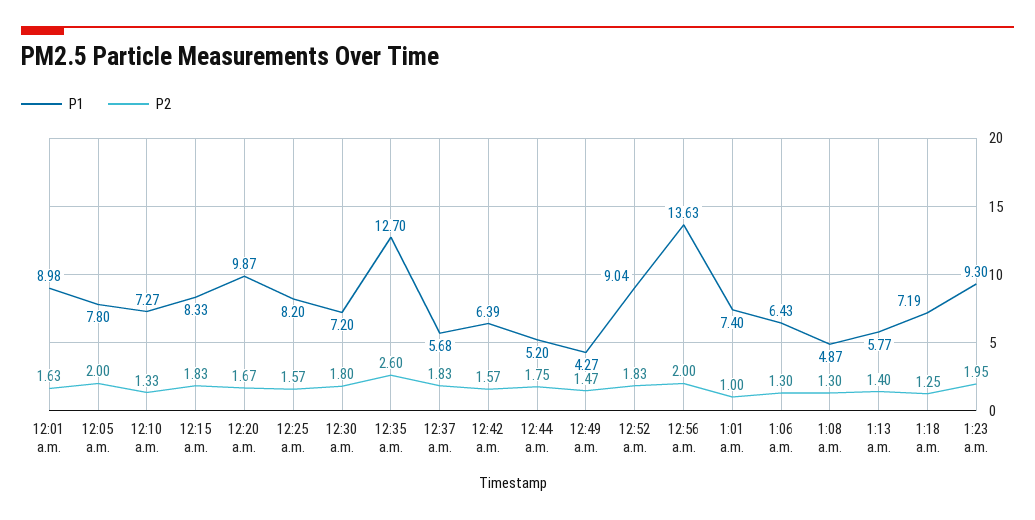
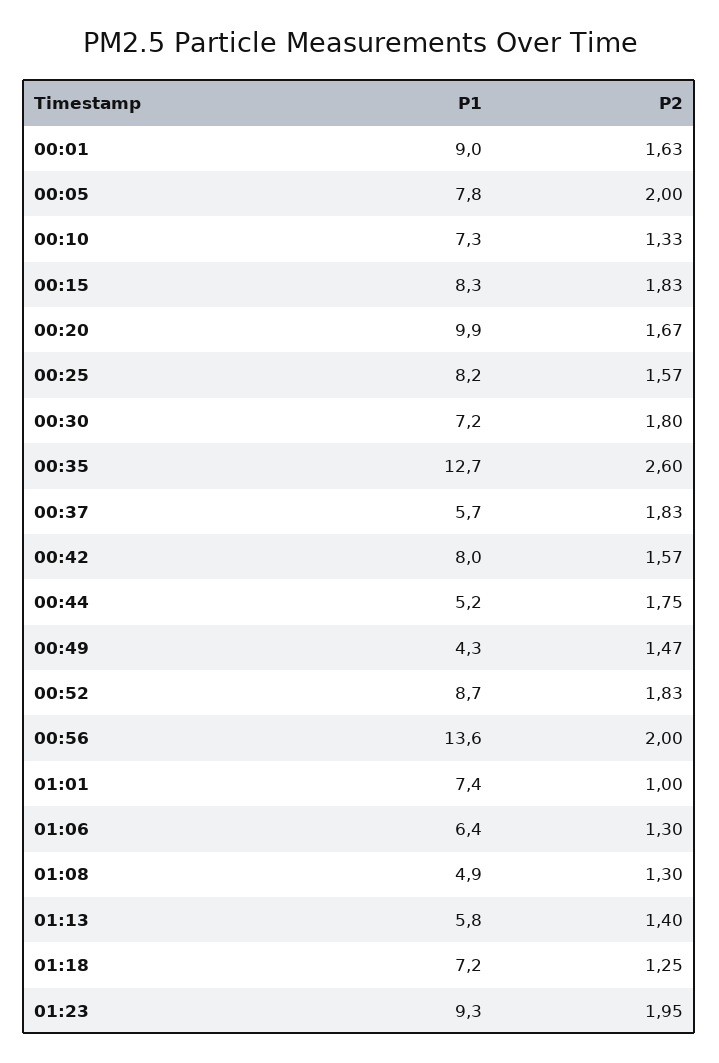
  {
    "P1": {
      "12:01 a.m.": 8.98,
      "12:05 a.m.": 7.8,
      "12:10 a.m.": 7.27,
      "12:15 a.m.": 8.33,
      "12:20 a.m.": 9.87,
      "12:25 a.m.": 8.2,
      "12:30 a.m.": 7.2,
      "12:35 a.m.": 12.7,
      "12:37 a.m.": 5.68,
-     "12:42 a.m.": 6.39,
+     "12:42 a.m.": 8,
      "12:44 a.m.": 5.2,
      "12:49 a.m.": 4.27,
-     "12:52 a.m.": 9.04,
+     "12:52 a.m.": 8.7,
      "12:56 a.m.": 13.63,
      "1:01 a.m.": 7.4,
      "1:06 a.m.": 6.43,
      "1:08 a.m.": 4.87,
      "1:13 a.m.": 5.77,
      "1:18 a.m.": 7.19,
      "1:23 a.m.": 9.3
    },
    "P2": {
      "12:01 a.m.": 1.63,
      "12:05 a.m.": 2,
      "12:10 a.m.": 1.33,
      "12:15 a.m.": 1.83,
      "12:20 a.m.": 1.67,
      "12:25 a.m.": 1.57,
      "12:30 a.m.": 1.8,
      "12:35 a.m.": 2.6,
      "12:37 a.m.": 1.83,
      "12:42 a.m.": 1.57,
      "12:44 a.m.": 1.75,
      "12:49 a.m.": 1.47,
      "12:52 a.m.": 1.83,
      "12:56 a.m.": 2,
      "1:01 a.m.": 1,
      "1:06 a.m.": 1.3,
      "1:08 a.m.": 1.3,
      "1:13 a.m.": 1.4,
      "1:18 a.m.": 1.25,
      "1:23 a.m.": 1.95
    }
  }

